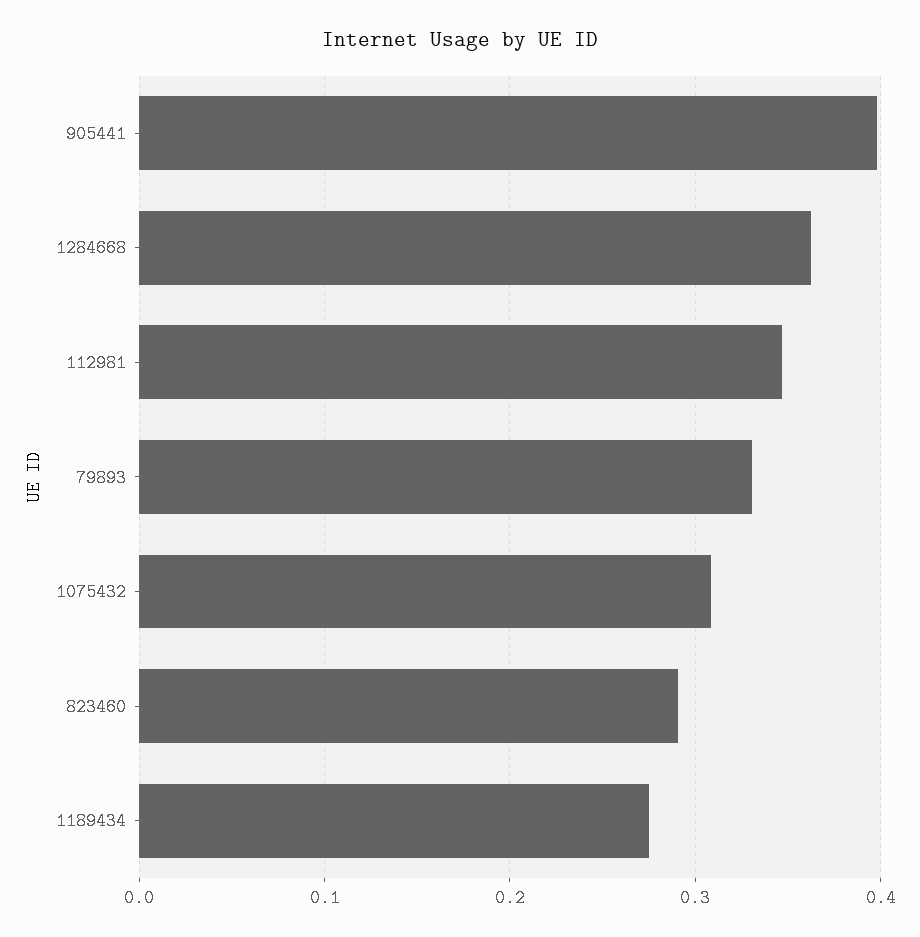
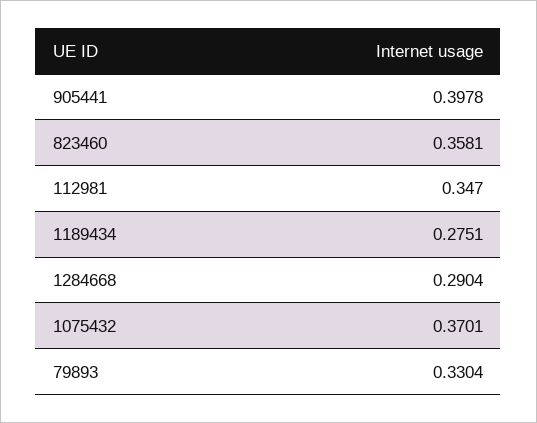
  {
    "905441": 0.3978,
-   "1284668": 0.36,
+   "1284668": 0.2904,
    "112981": 0.347,
    "79893": 0.3304,
-   "1075432": 0.31,
+   "1075432": 0.3701,
-   "823460": 0.29,
+   "823460": 0.3581,
    "1189434": 0.2751
  }

